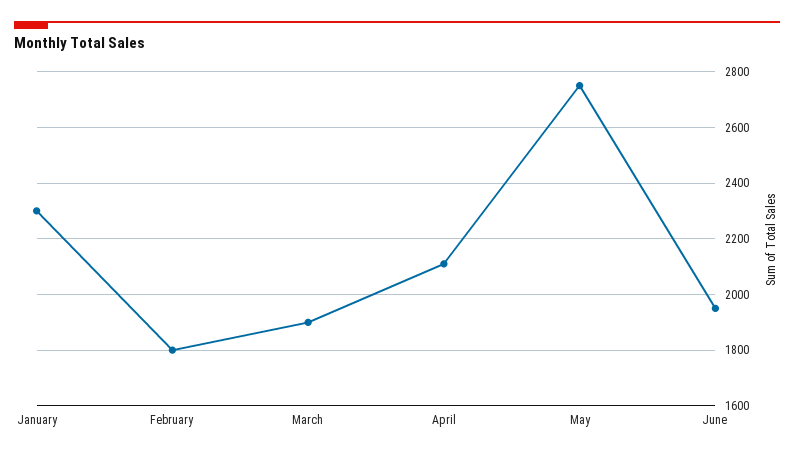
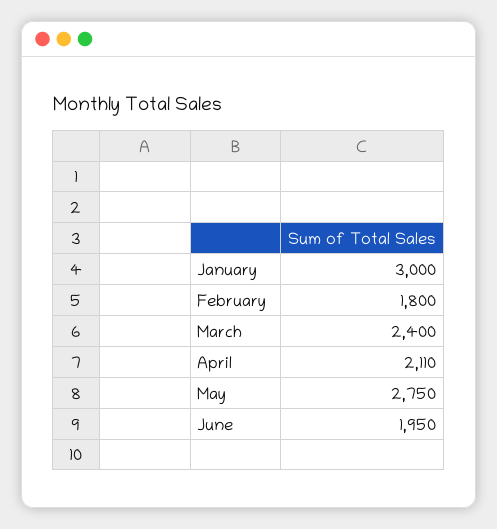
  {
-   "January": 2300,
+   "January": 3000,
    "February": 1800,
-   "March": 1900,
+   "March": 2400,
    "April": 2110,
    "May": 2750,
    "June": 1950
  }

